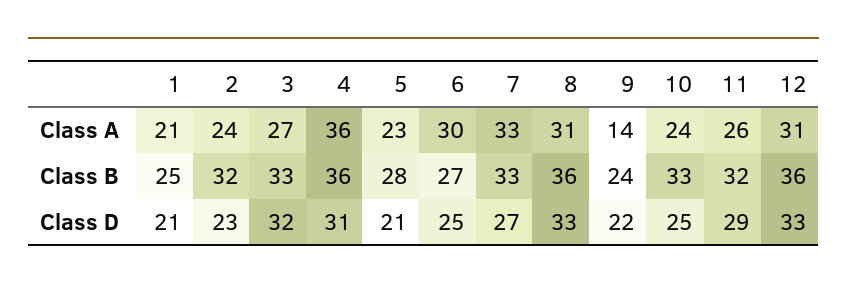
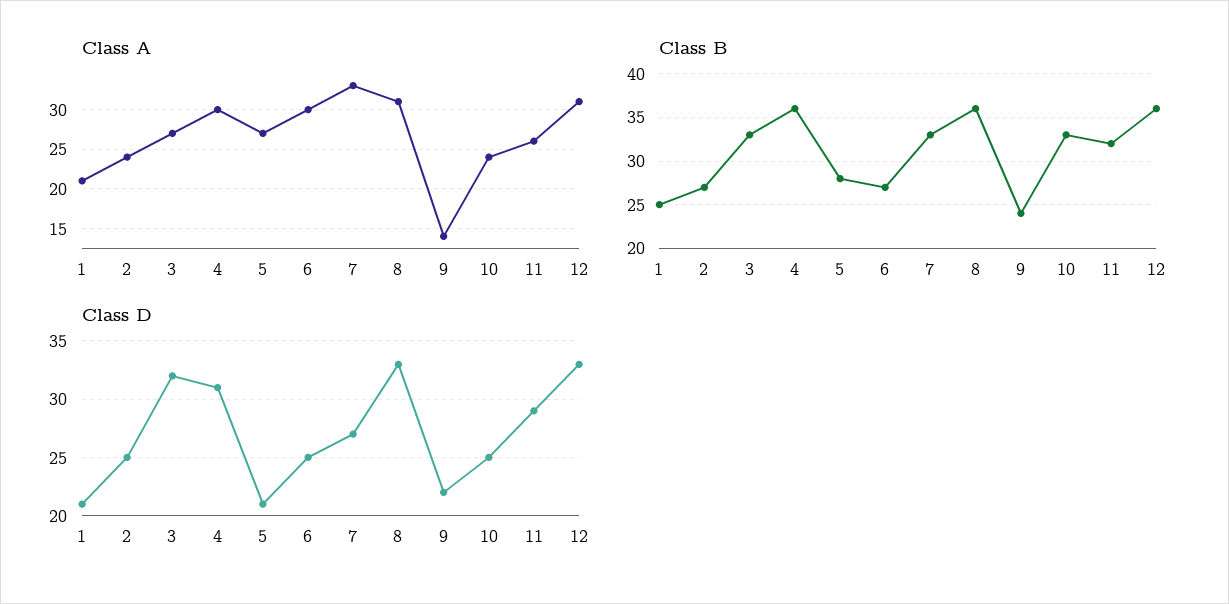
  {
    "Class A": {
      "1": 21,
      "2": 24,
      "3": 27,
-     "4": 36,
+     "4": 30,
-     "5": 23,
+     "5": 27,
      "6": 30,
      "7": 33,
      "8": 31,
      "9": 14,
      "10": 24,
      "11": 26,
      "12": 31
    },
    "Class B": {
      "1": 25,
-     "2": 32,
+     "2": 27,
      "3": 33,
      "4": 36,
      "5": 28,
      "6": 27,
      "7": 33,
      "8": 36,
      "9": 24,
      "10": 33,
      "11": 32,
      "12": 36
    },
    "Class D": {
      "1": 21,
-     "2": 23,
+     "2": 25,
      "3": 32,
      "4": 31,
      "5": 21,
      "6": 25,
      "7": 27,
      "8": 33,
      "9": 22,
      "10": 25,
      "11": 29,
      "12": 33
    }
  }

